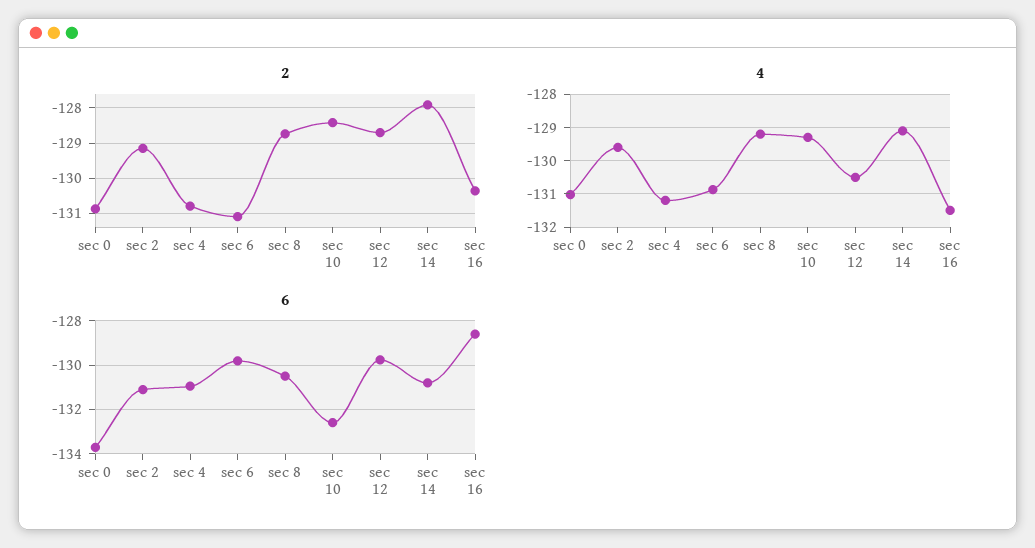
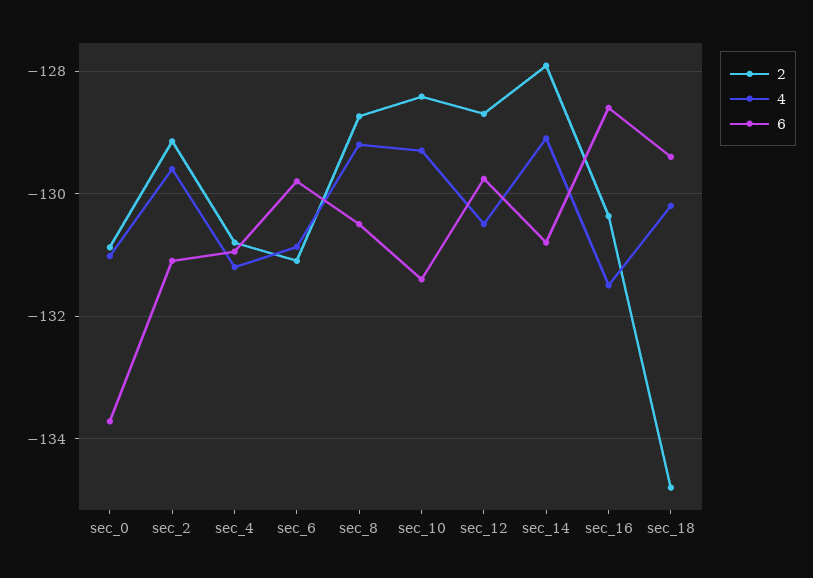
  {
    "2": {
      "sec 0": -130.8,
      "sec 2": -129.2,
      "sec 4": -130.8,
      "sec 6": -131.2,
      "sec 8": -128.8,
      "sec 10": -128.4,
      "sec 12": -128.8,
      "sec 14": -128,
-     "sec 16": -130.4
+     "sec 16": -130.4,
+     "sec_18": -134.8
    },
    "4": {
      "sec 0": -131,
      "sec 2": -129.6,
      "sec 4": -131.2,
      "sec 6": -130.8,
      "sec 8": -129.2,
      "sec 10": -129.4,
      "sec 12": -130.6,
      "sec 14": -129.2,
-     "sec 16": -131.6
+     "sec 16": -131.6,
+     "sec_18": -130.2
    },
    "6": {
      "sec 0": -133.8,
      "sec 2": -131.2,
      "sec 4": -131,
      "sec 6": -129.8,
      "sec 8": -130.6,
-     "sec 10": -132.5,
+     "sec 10": -131.4,
      "sec 12": -129.8,
      "sec 14": -130.8,
-     "sec 16": -128.6
+     "sec 16": -128.6,
+     "sec_18": -129.4
    }
  }

